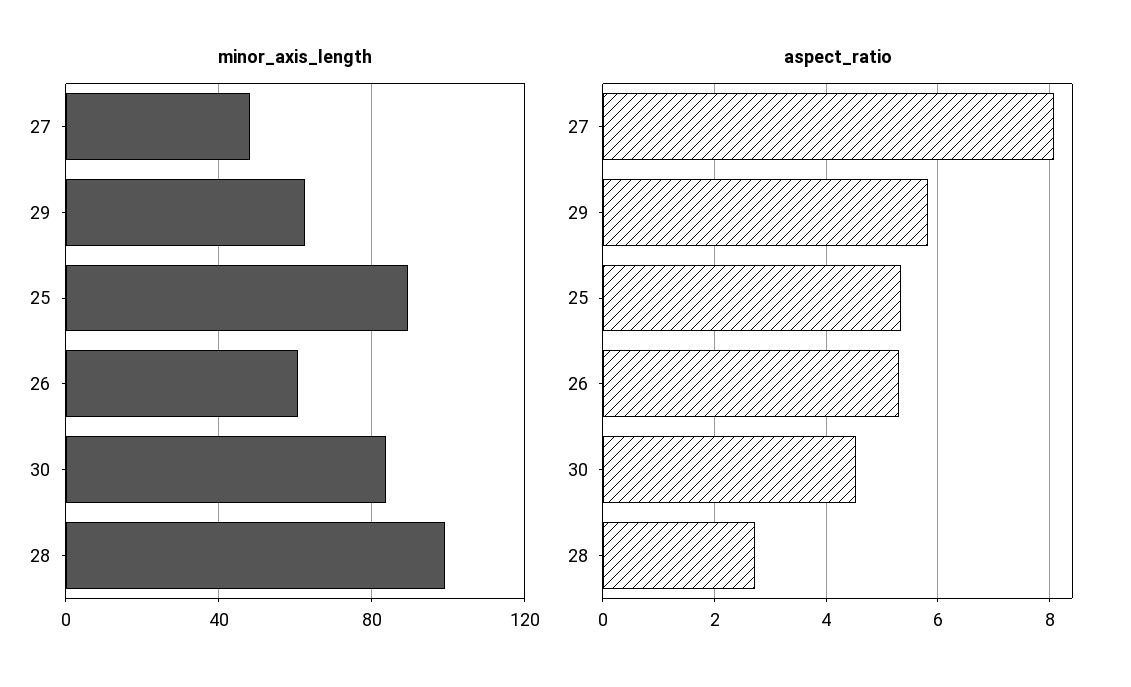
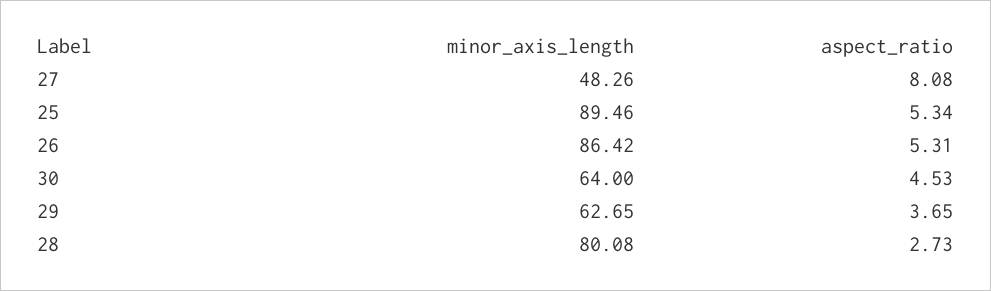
  {
    "minor_axis_length": {
      "27": 48.26,
      "29": 62.65,
      "25": 89.46,
-     "26": 60,
+     "26": 86.42,
-     "30": 85,
+     "30": 64,
-     "28": 100
+     "28": 80.08
    },
    "aspect_ratio": {
      "27": 8.08,
-     "29": 5.8,
+     "29": 3.65,
      "25": 5.34,
      "26": 5.31,
      "30": 4.53,
      "28": 2.73
    }
  }

